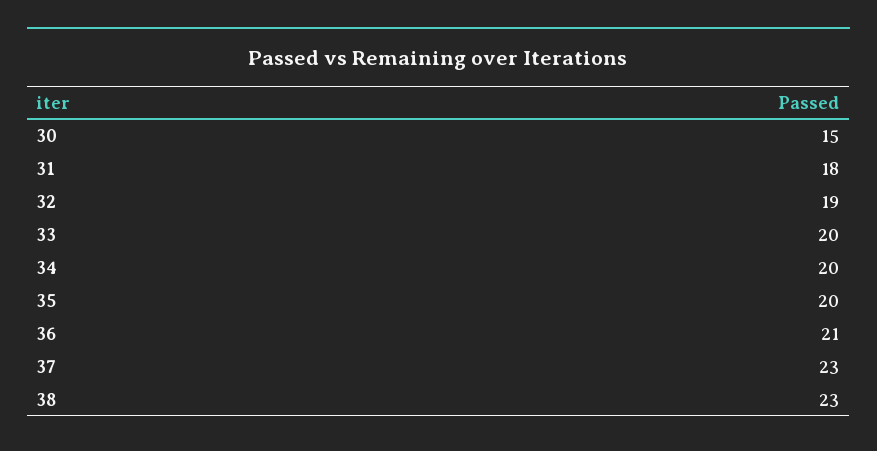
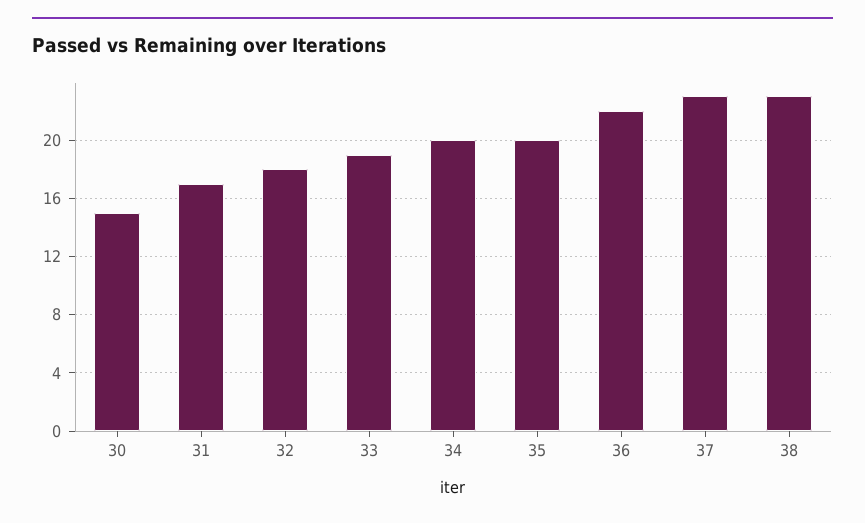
  {
    "30": 15,
-   "31": 18,
+   "31": 17,
-   "32": 19,
+   "32": 18,
-   "33": 20,
+   "33": 19,
    "34": 20,
    "35": 20,
-   "36": 21,
+   "36": 22,
    "37": 23,
    "38": 23
  }

